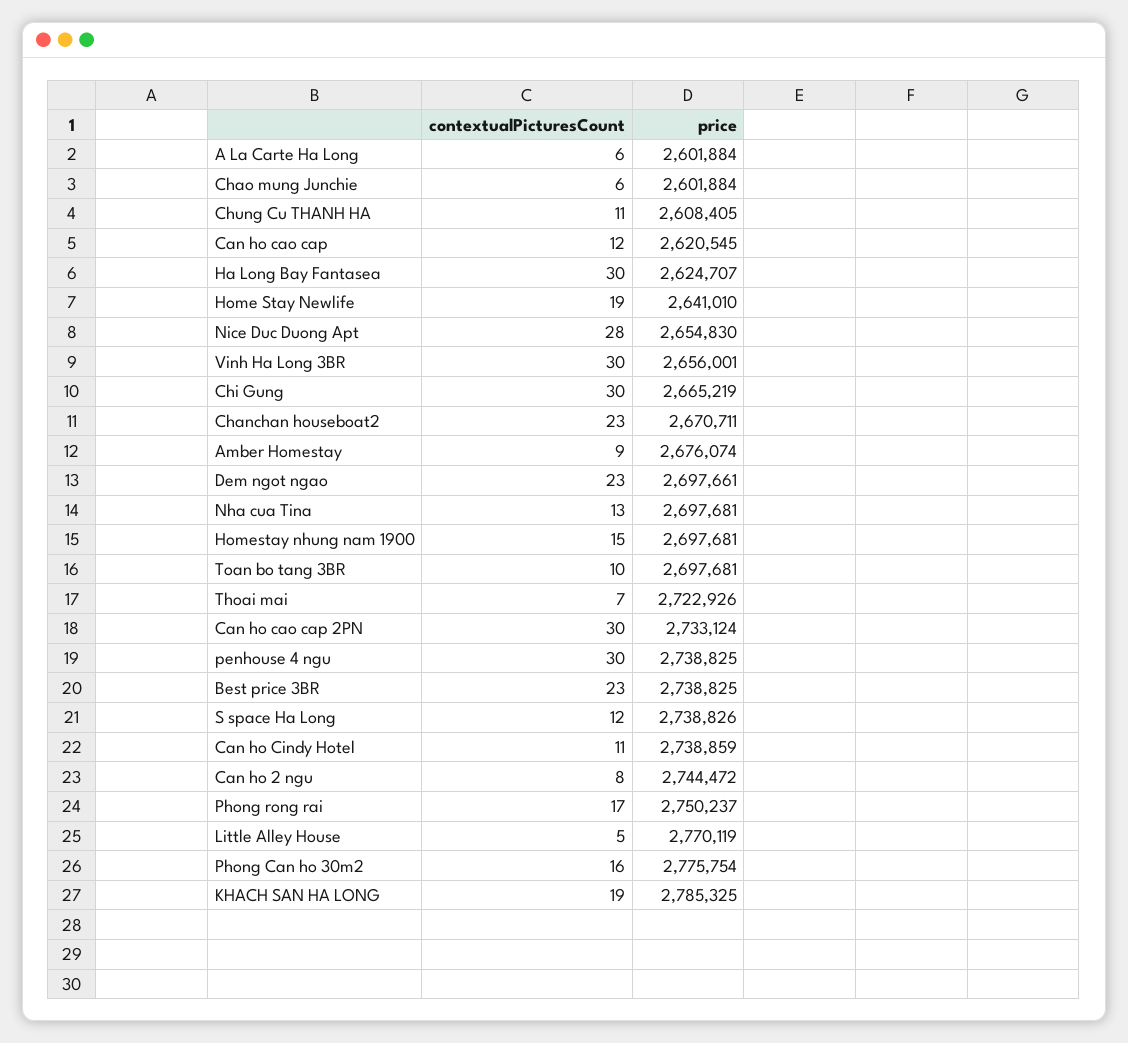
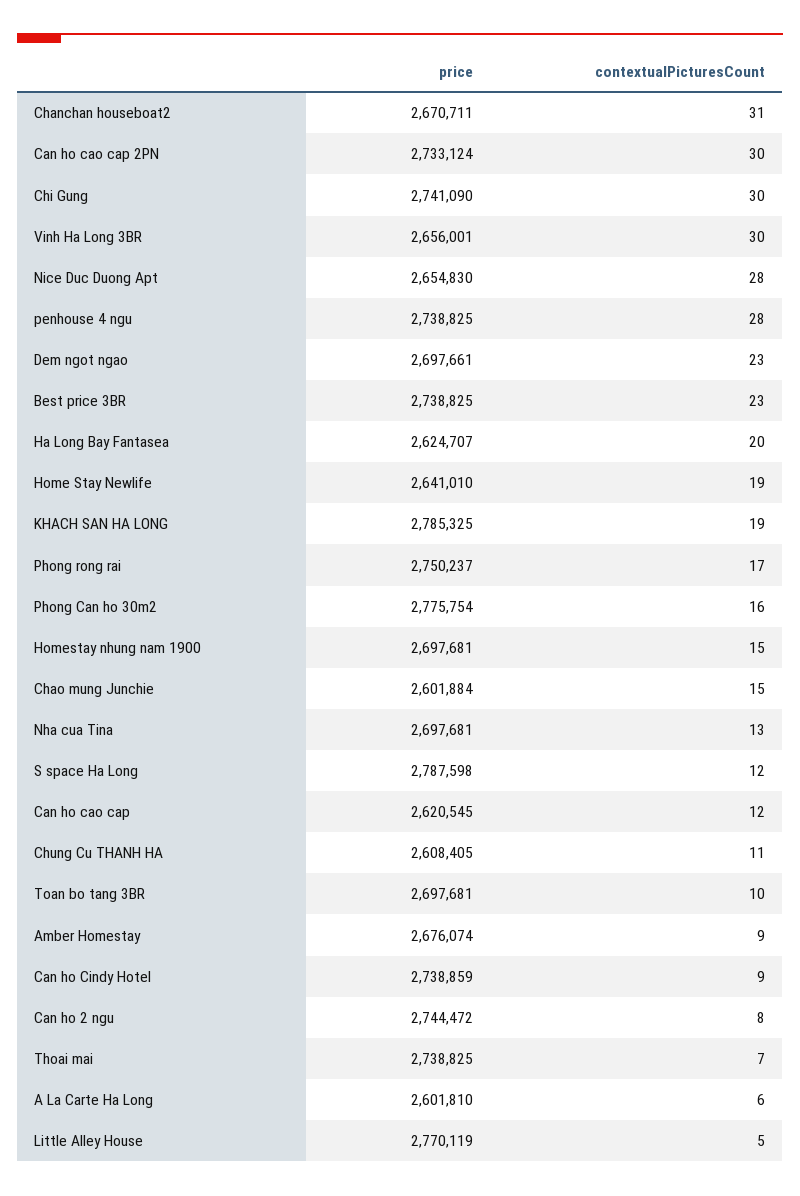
  {
    "contextualPicturesCount": {
      "A La Carte Ha Long": 6,
-     "Chao mung Junchie": 6,
+     "Chao mung Junchie": 15,
      "Chung Cu THANH HA": 11,
      "Can ho cao cap": 12,
-     "Ha Long Bay Fantasea": 30,
+     "Ha Long Bay Fantasea": 20,
      "Home Stay Newlife": 19,
      "Nice Duc Duong Apt": 28,
      "Vinh Ha Long 3BR": 30,
      "Chi Gung": 30,
-     "Chanchan houseboat2": 23,
+     "Chanchan houseboat2": 31,
      "Amber Homestay": 9,
      "Dem ngot ngao": 23,
      "Nha cua Tina": 13,
      "Homestay nhung nam 1900": 15,
      "Toan bo tang 3BR": 10,
      "Thoai mai": 7,
      "Can ho cao cap 2PN": 30,
-     "penhouse 4 ngu": 30,
+     "penhouse 4 ngu": 28,
      "Best price 3BR": 23,
      "S space Ha Long": 12,
-     "Can ho Cindy Hotel": 11,
+     "Can ho Cindy Hotel": 9,
      "Can ho 2 ngu": 8,
      "Phong rong rai": 17,
      "Little Alley House": 5,
      "Phong Can ho 30m2": 16,
      "KHACH SAN HA LONG": 19
    },
    "price": {
-     "A La Carte Ha Long": 2601884,
+     "A La Carte Ha Long": 2601810,
      "Chao mung Junchie": 2601884,
      "Chung Cu THANH HA": 2608405,
      "Can ho cao cap": 2620545,
      "Ha Long Bay Fantasea": 2624707,
      "Home Stay Newlife": 2641010,
      "Nice Duc Duong Apt": 2654830,
      "Vinh Ha Long 3BR": 2656001,
-     "Chi Gung": 2665219,
+     "Chi Gung": 2741090,
      "Chanchan houseboat2": 2670711,
      "Amber Homestay": 2676074,
      "Dem ngot ngao": 2697661,
      "Nha cua Tina": 2697681,
      "Homestay nhung nam 1900": 2697681,
      "Toan bo tang 3BR": 2697681,
-     "Thoai mai": 2722926,
+     "Thoai mai": 2738825,
      "Can ho cao cap 2PN": 2733124,
      "penhouse 4 ngu": 2738825,
      "Best price 3BR": 2738825,
-     "S space Ha Long": 2738826,
+     "S space Ha Long": 2787598,
      "Can ho Cindy Hotel": 2738859,
      "Can ho 2 ngu": 2744472,
      "Phong rong rai": 2750237,
      "Little Alley House": 2770119,
      "Phong Can ho 30m2": 2775754,
      "KHACH SAN HA LONG": 2785325
    }
  }

